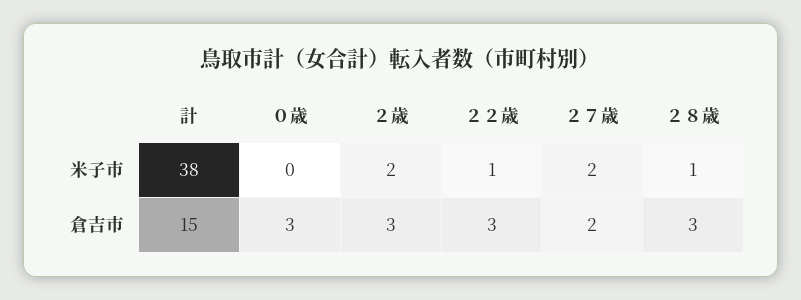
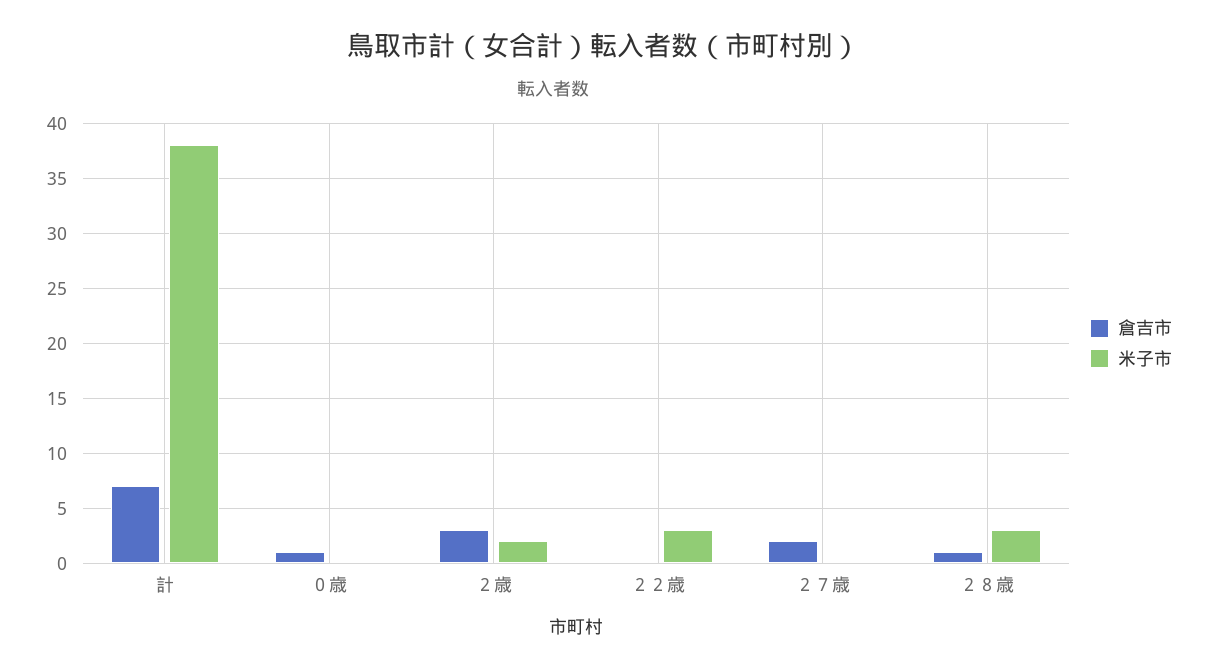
  {
    "米子市": {
      "計": 38,
      "０歳": 0,
      "２歳": 2,
-     "２２歳": 1,
+     "２２歳": 3,
-     "２７歳": 2,
+     "２７歳": 0,
-     "２８歳": 1
+     "２８歳": 3
    },
    "倉吉市": {
-     "計": 15,
+     "計": 7,
-     "０歳": 3,
+     "０歳": 1,
      "２歳": 3,
-     "２２歳": 3,
+     "２２歳": 0,
      "２７歳": 2,
-     "２８歳": 3
+     "２８歳": 1
    }
  }

